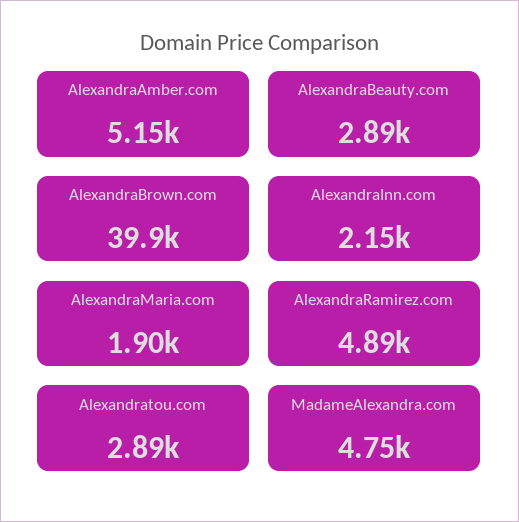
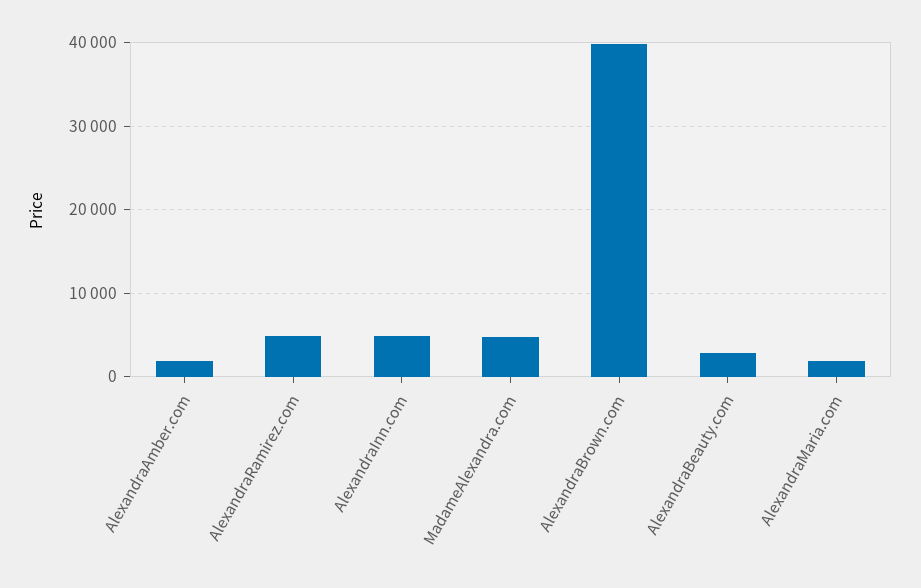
  {
-   "AlexandraAmber.com": 5150,
+   "AlexandraAmber.com": 2000,
    "AlexandraBeauty.com": 2890,
    "AlexandraBrown.com": 39900,
-   "AlexandraInn.com": 2150,
+   "AlexandraInn.com": 5000,
    "AlexandraMaria.com": 1900,
    "AlexandraRamirez.com": 4890,
-   "Alexandratou.com": 2890,
    "MadameAlexandra.com": 4750
  }

